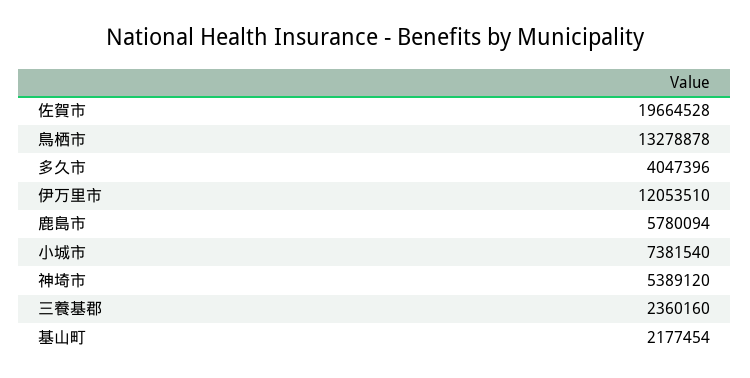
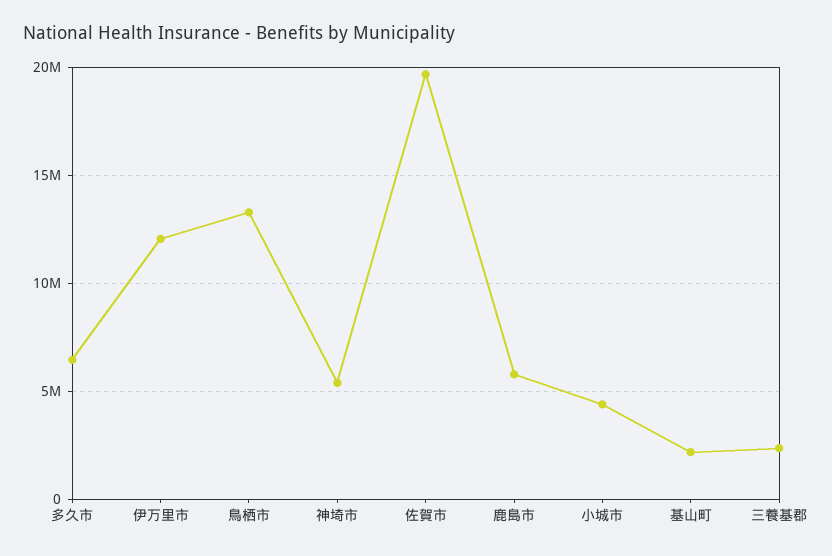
  {
    "佐賀市": 19664528,
    "鳥栖市": 13278878,
-   "多久市": 4047396,
+   "多久市": 6500000,
    "伊万里市": 12053510,
    "鹿島市": 5780094,
-   "小城市": 7381540,
+   "小城市": 4500000,
    "神埼市": 5389120,
    "三養基郡": 2360160,
    "基山町": 2177454
  }

